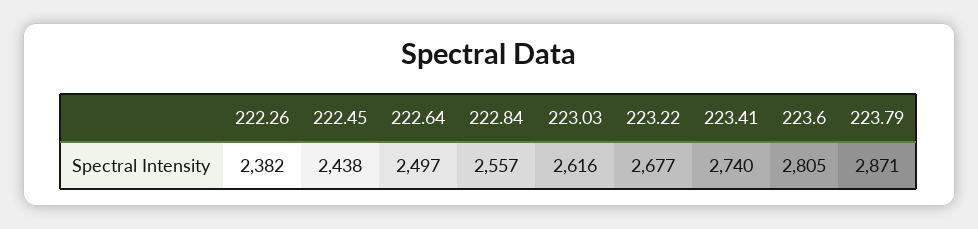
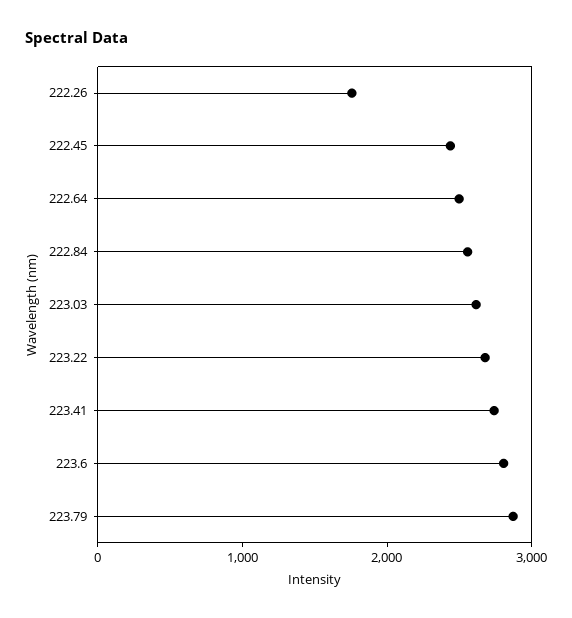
  {
-   "222.26": 2382,
+   "222.26": 1800,
    "222.45": 2438,
    "222.64": 2497,
    "222.84": 2557,
    "223.03": 2616,
    "223.22": 2677,
    "223.41": 2740,
    "223.6": 2805,
    "223.79": 2871
  }

